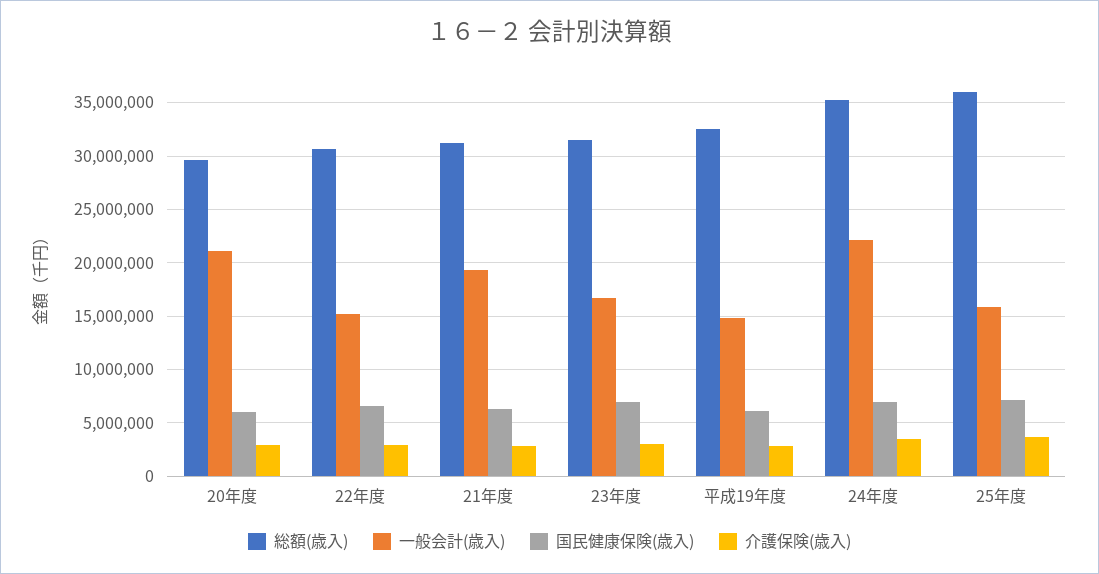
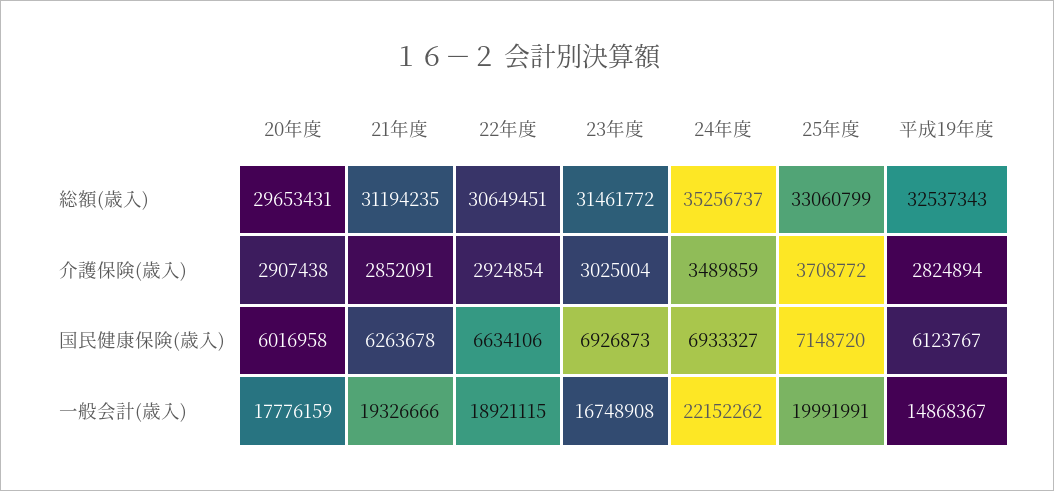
  {
    "総額(歳入)": {
      "20年度": 29653431,
      "22年度": 30649451,
      "21年度": 31194235,
      "23年度": 31461772,
      "平成19年度": 32537343,
      "24年度": 35256737,
-     "25年度": 36000000
+     "25年度": 33060799
    },
    "一般会計(歳入)": {
-     "20年度": 21000000,
+     "20年度": 17776159,
-     "22年度": 15000000,
+     "22年度": 18921115,
      "21年度": 19326666,
      "23年度": 16748908,
      "平成19年度": 14868367,
      "24年度": 22152262,
-     "25年度": 16000000
+     "25年度": 19991991
    },
    "国民健康保険(歳入)": {
      "20年度": 6016958,
      "22年度": 6634106,
      "21年度": 6263678,
      "23年度": 6926873,
      "平成19年度": 6123767,
      "24年度": 6933327,
      "25年度": 7148720
    },
    "介護保険(歳入)": {
      "20年度": 2907438,
      "22年度": 2924854,
      "21年度": 2852091,
      "23年度": 3025004,
      "平成19年度": 2824894,
      "24年度": 3489859,
      "25年度": 3708772
    }
  }

